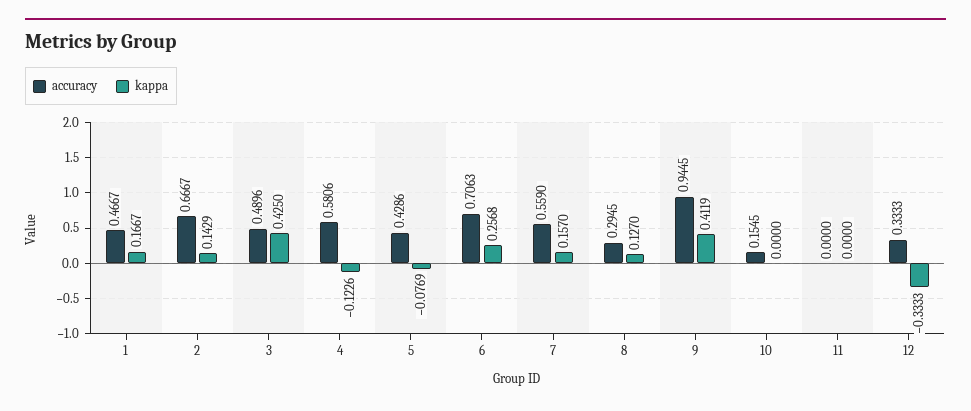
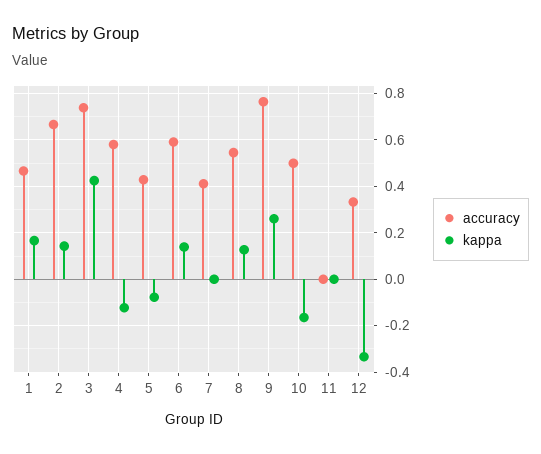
  {
    "accuracy": {
      "1": 0.4667,
      "2": 0.6667,
-     "3": 0.4896,
+     "3": 0.75,
      "4": 0.5806,
      "5": 0.4286,
-     "6": 0.7063,
+     "6": 0.6,
-     "7": 0.559,
+     "7": 0.4,
-     "8": 0.2945,
+     "8": 0.55,
-     "9": 0.9445,
+     "9": 0.75,
-     "10": 0.1545,
+     "10": 0.5,
      "11": 0,
      "12": 0.3333
    },
    "kappa": {
      "1": 0.1667,
      "2": 0.1429,
      "3": 0.425,
      "4": -0.1226,
      "5": -0.0769,
-     "6": 0.2568,
+     "6": 0.15,
-     "7": 0.157,
+     "7": 0,
      "8": 0.127,
-     "9": 0.4119,
+     "9": 0.25,
-     "10": 0,
+     "10": -0.15,
      "11": 0,
      "12": -0.3333
    }
  }

